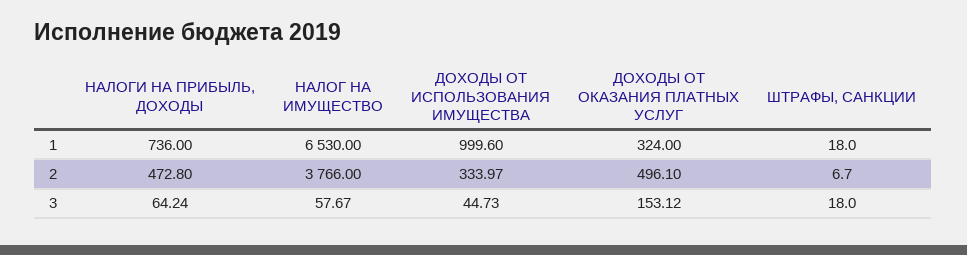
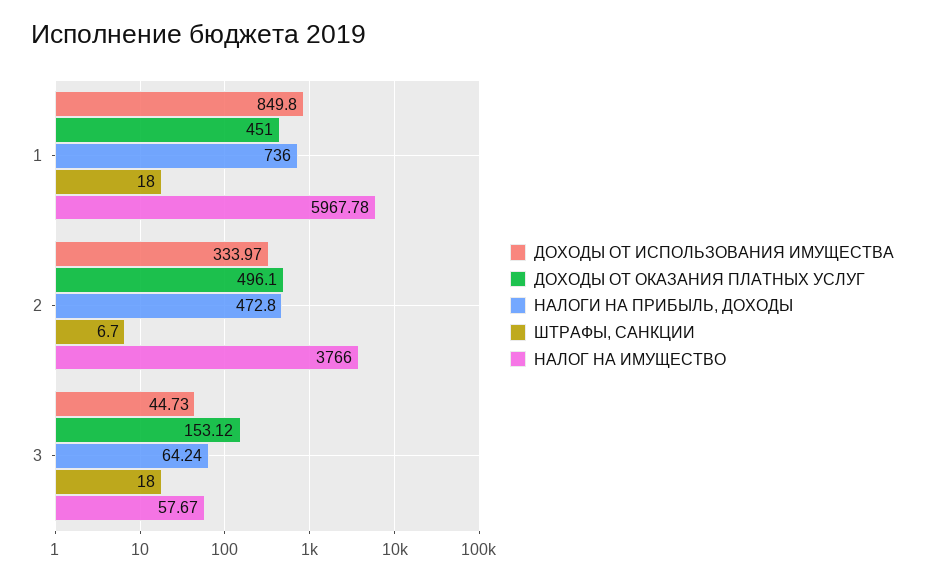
  {
    "НАЛОГИ НА ПРИБЫЛЬ, ДОХОДЫ": {
      "1": 736,
      "2": 472.8,
      "3": 64.24
    },
    "НАЛОГ НА ИМУЩЕСТВО": {
-     "1": 6530,
+     "1": 5967.78,
      "2": 3766,
      "3": 57.67
    },
    "ДОХОДЫ ОТ ИСПОЛЬЗОВАНИЯ ИМУЩЕСТВА": {
-     "1": 999.6,
+     "1": 849.8,
      "2": 333.97,
      "3": 44.73
    },
    "ДОХОДЫ ОТ ОКАЗАНИЯ ПЛАТНЫХ УСЛУГ": {
-     "1": 324,
+     "1": 451,
      "2": 496.1,
      "3": 153.12
    },
    "ШТРАФЫ, САНКЦИИ": {
      "1": 18,
      "2": 6.7,
      "3": 18
    }
  }

